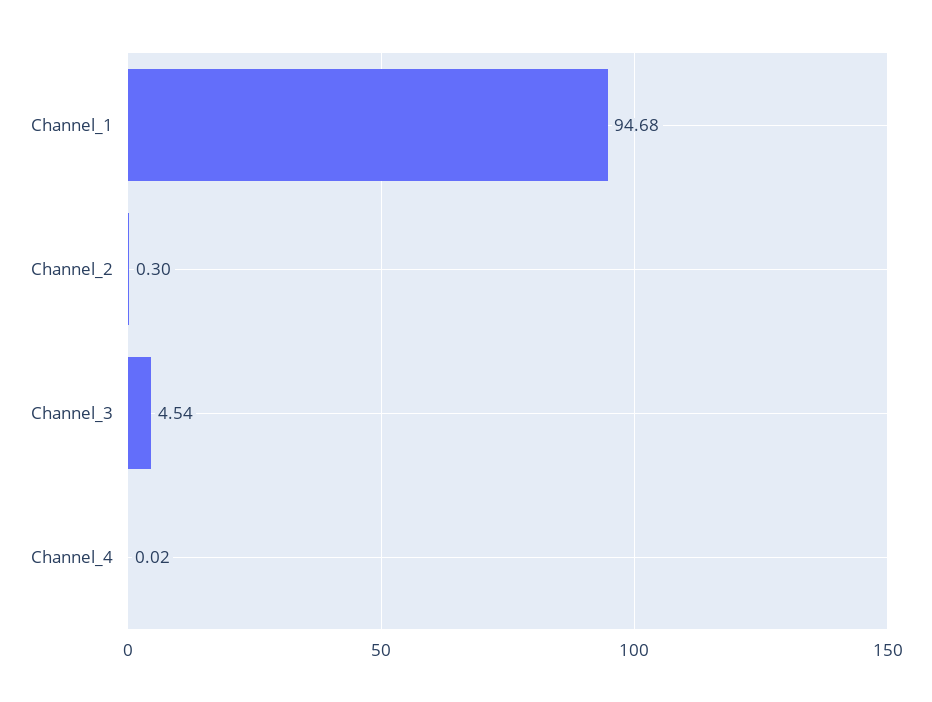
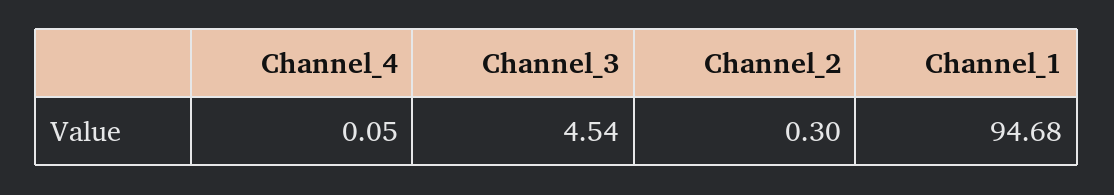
  {
    "Channel_1": 94.68,
    "Channel_2": 0.3,
    "Channel_3": 4.54,
-   "Channel_4": 0.02
+   "Channel_4": 0.05
  }

